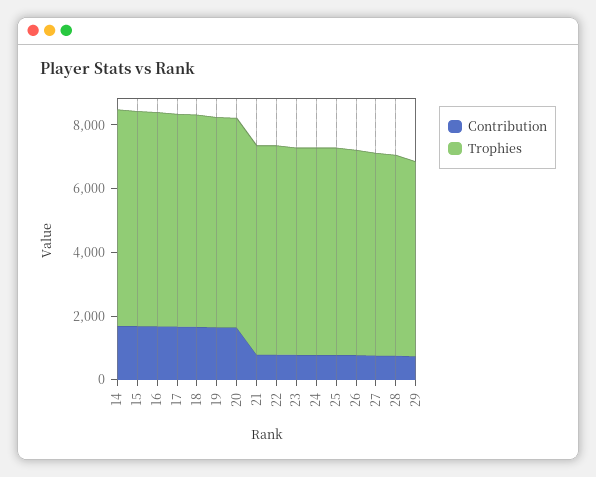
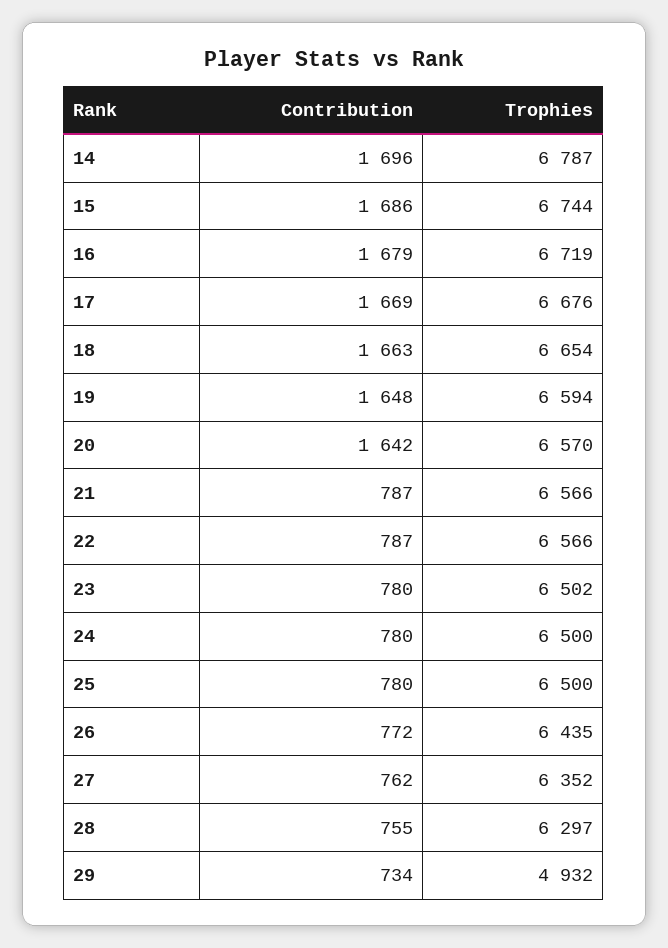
  {
    "Contribution": {
      "14": 1696,
      "15": 1686,
      "16": 1679,
      "17": 1669,
      "18": 1663,
      "19": 1648,
      "20": 1642,
      "21": 787,
      "22": 787,
      "23": 780,
      "24": 780,
      "25": 780,
      "26": 772,
      "27": 762,
      "28": 755,
      "29": 734
    },
    "Trophies": {
      "14": 6787,
      "15": 6744,
      "16": 6719,
      "17": 6676,
      "18": 6654,
      "19": 6594,
      "20": 6570,
      "21": 6566,
      "22": 6566,
      "23": 6502,
      "24": 6500,
      "25": 6500,
      "26": 6435,
      "27": 6352,
      "28": 6297,
-     "29": 6000
+     "29": 4932
    }
  }

